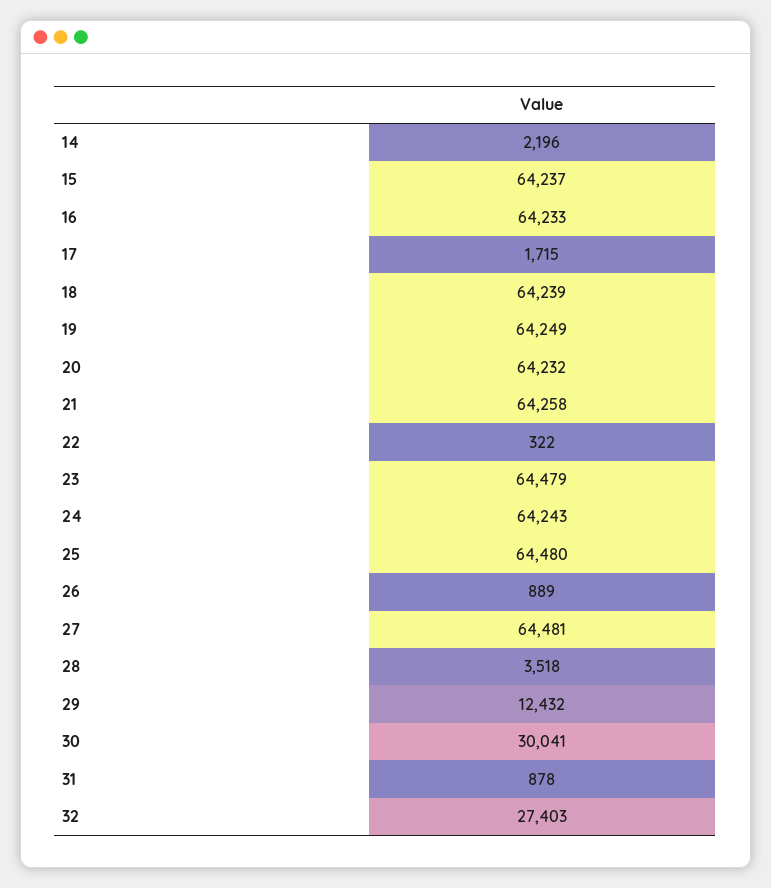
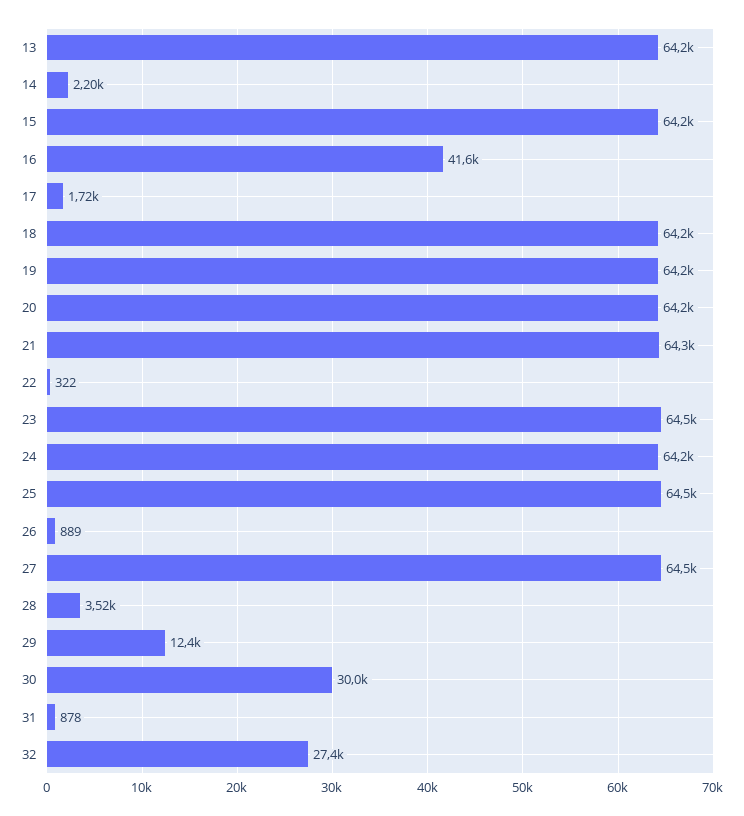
  {
    "14": 2196,
    "15": 64237,
-   "16": 64233,
+   "16": 41600,
    "17": 1715,
    "18": 64239,
    "19": 64249,
    "20": 64232,
    "21": 64258,
    "22": 322,
    "23": 64479,
    "24": 64243,
    "25": 64480,
    "26": 889,
    "27": 64481,
    "28": 3518,
    "29": 12432,
    "30": 30041,
    "31": 878,
-   "32": 27403
+   "32": 27403,
+   "13": 64200
  }

